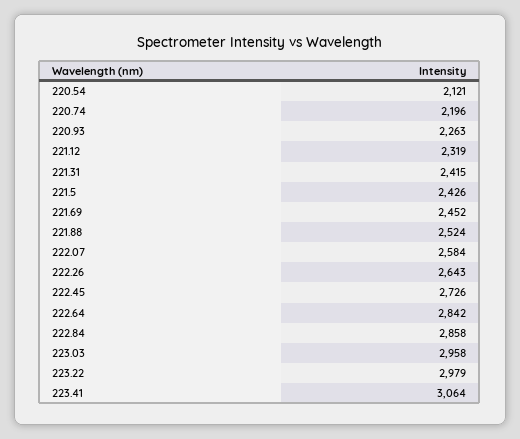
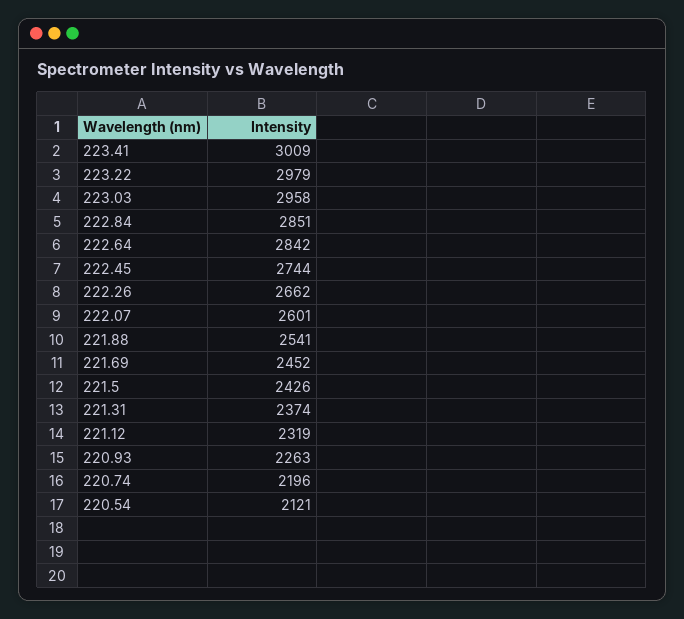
  {
    "220.54": 2121,
    "220.74": 2196,
    "220.93": 2263,
    "221.12": 2319,
-   "221.31": 2415,
+   "221.31": 2374,
    "221.5": 2426,
    "221.69": 2452,
-   "221.88": 2524,
+   "221.88": 2541,
-   "222.07": 2584,
+   "222.07": 2601,
-   "222.26": 2643,
+   "222.26": 2662,
-   "222.45": 2726,
+   "222.45": 2744,
    "222.64": 2842,
-   "222.84": 2858,
+   "222.84": 2851,
    "223.03": 2958,
    "223.22": 2979,
-   "223.41": 3064
+   "223.41": 3009
  }

